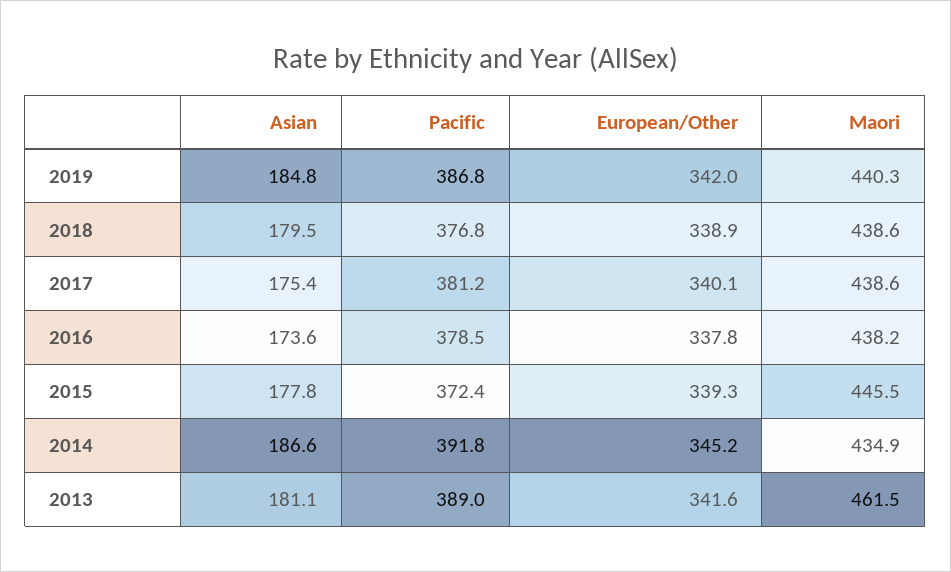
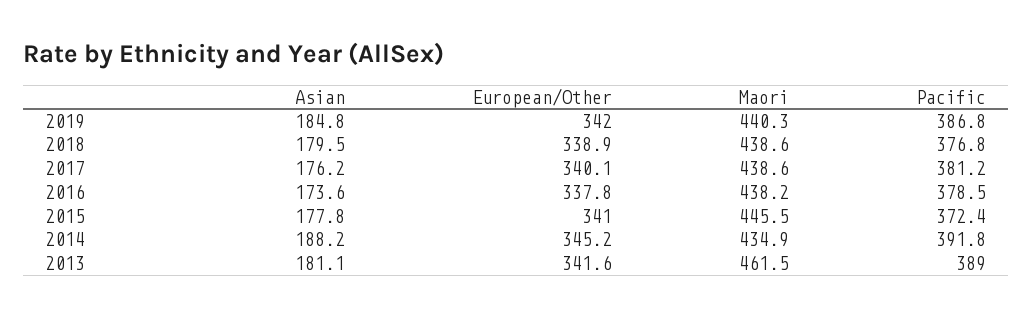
  {
    "Asian": {
      "2019": 184.8,
      "2018": 179.5,
-     "2017": 175.4,
+     "2017": 176.2,
      "2016": 173.6,
      "2015": 177.8,
-     "2014": 186.6,
+     "2014": 188.2,
      "2013": 181.1
    },
    "Pacific": {
      "2019": 386.8,
      "2018": 376.8,
      "2017": 381.2,
      "2016": 378.5,
      "2015": 372.4,
      "2014": 391.8,
      "2013": 389
    },
    "European/Other": {
      "2019": 342,
      "2018": 338.9,
      "2017": 340.1,
      "2016": 337.8,
-     "2015": 339.3,
+     "2015": 341,
      "2014": 345.2,
      "2013": 341.6
    },
    "Maori": {
      "2019": 440.3,
      "2018": 438.6,
      "2017": 438.6,
      "2016": 438.2,
      "2015": 445.5,
      "2014": 434.9,
      "2013": 461.5
    }
  }

